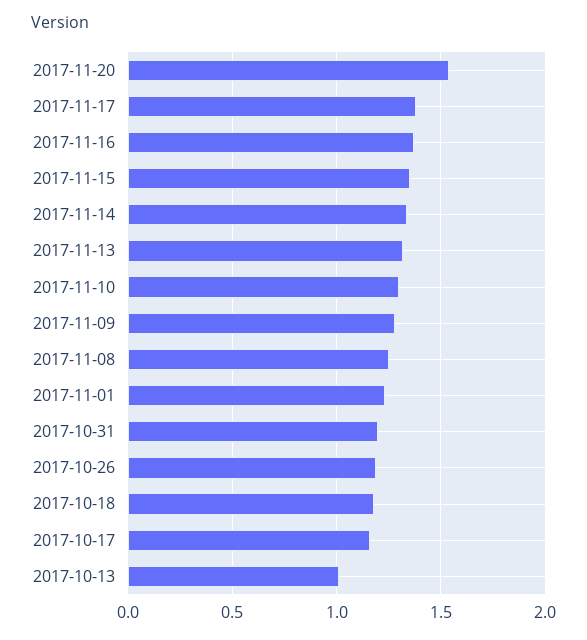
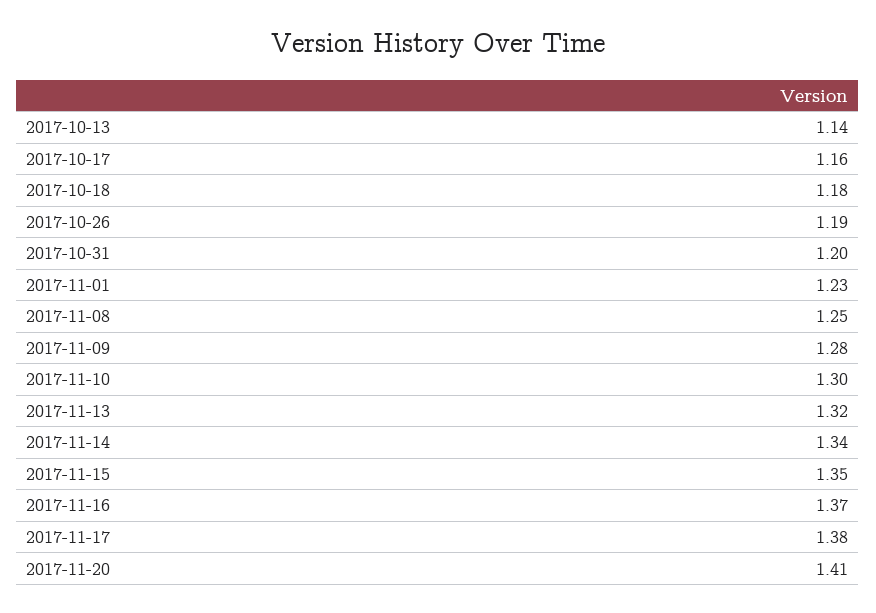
  {
-   "2017-11-20": 1.55,
+   "2017-11-20": 1.41,
    "2017-11-17": 1.38,
    "2017-11-16": 1.37,
    "2017-11-15": 1.35,
    "2017-11-14": 1.34,
    "2017-11-13": 1.32,
    "2017-11-10": 1.3,
    "2017-11-09": 1.28,
    "2017-11-08": 1.25,
    "2017-11-01": 1.23,
    "2017-10-31": 1.2,
    "2017-10-26": 1.19,
    "2017-10-18": 1.18,
    "2017-10-17": 1.16,
-   "2017-10-13": 1
+   "2017-10-13": 1.14
  }

